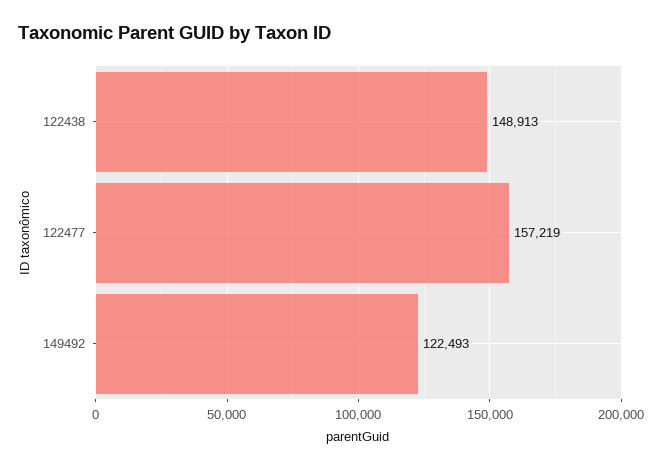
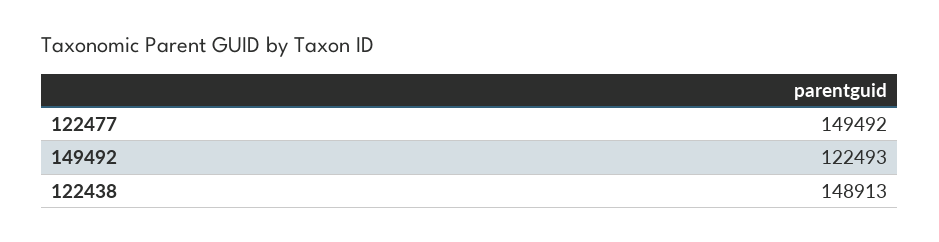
  {
    "122438": 148913,
-   "122477": 157219,
+   "122477": 149492,
    "149492": 122493
  }

